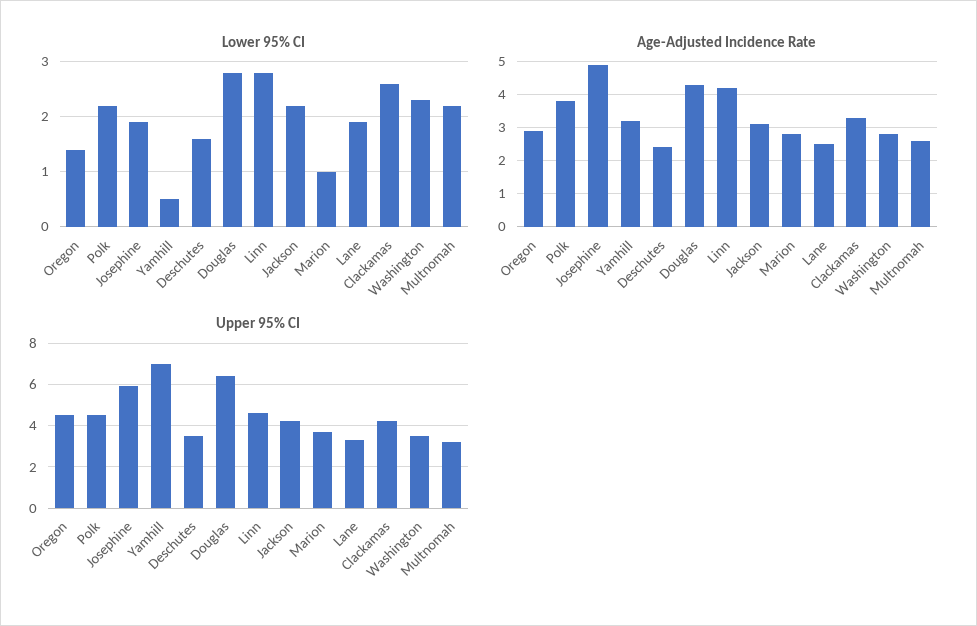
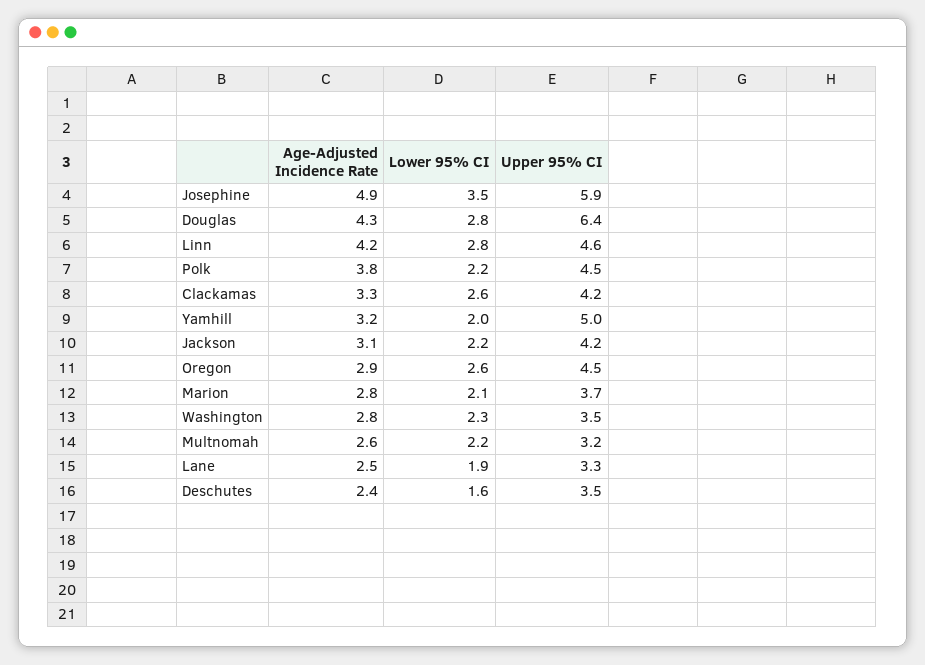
  {
    "Lower 95% CI": {
-     "Oregon": 1.5,
+     "Oregon": 2.6,
      "Polk": 2.2,
-     "Josephine": 2,
+     "Josephine": 3.5,
-     "Yamhill": 0.5,
+     "Yamhill": 2,
      "Deschutes": 1.6,
      "Douglas": 2.8,
      "Linn": 2.8,
      "Jackson": 2.2,
-     "Marion": 1,
+     "Marion": 2.1,
      "Lane": 1.9,
      "Clackamas": 2.6,
      "Washington": 2.3,
      "Multnomah": 2.2
    },
    "Age-Adjusted Incidence Rate": {
      "Oregon": 2.9,
      "Polk": 3.8,
      "Josephine": 4.9,
      "Yamhill": 3.2,
      "Deschutes": 2.4,
      "Douglas": 4.3,
      "Linn": 4.2,
      "Jackson": 3.1,
      "Marion": 2.8,
      "Lane": 2.5,
      "Clackamas": 3.3,
      "Washington": 2.8,
      "Multnomah": 2.6
    },
    "Upper 95% CI": {
      "Oregon": 4.5,
      "Polk": 4.5,
      "Josephine": 5.9,
-     "Yamhill": 7,
+     "Yamhill": 5,
      "Deschutes": 3.5,
      "Douglas": 6.4,
      "Linn": 4.6,
      "Jackson": 4.2,
      "Marion": 3.7,
      "Lane": 3.3,
      "Clackamas": 4.2,
      "Washington": 3.5,
      "Multnomah": 3.2
    }
  }

